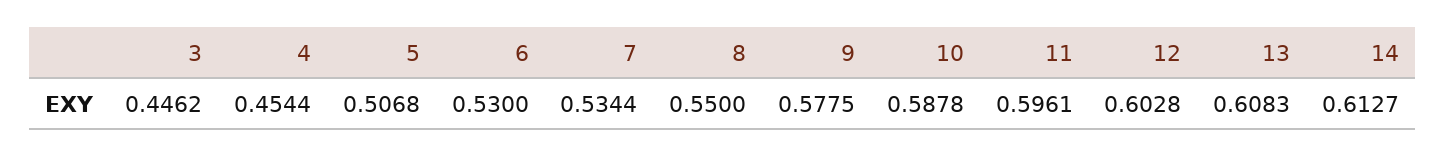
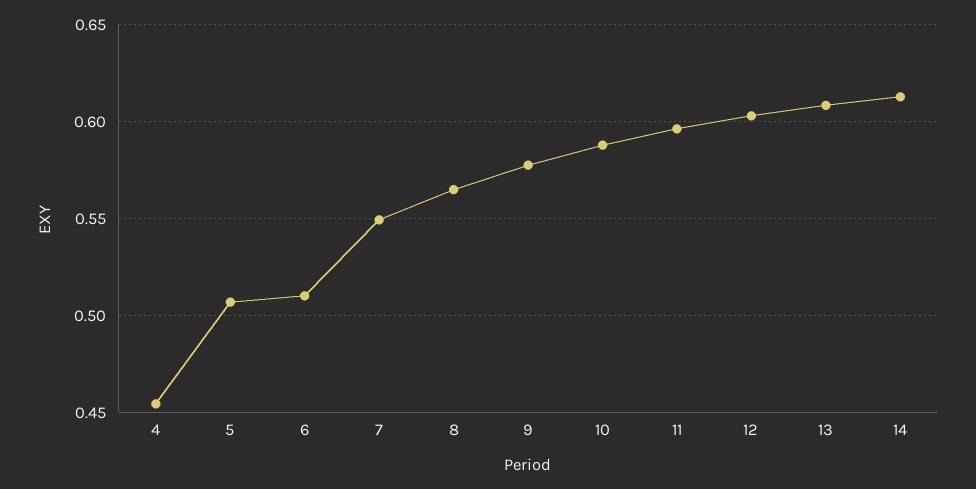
  {
-   "3": 0.4462,
    "4": 0.4544,
    "5": 0.5068,
-   "6": 0.53,
+   "6": 0.51,
-   "7": 0.5344,
+   "7": 0.55,
-   "8": 0.55,
+   "8": 0.565,
    "9": 0.5775,
    "10": 0.5878,
    "11": 0.5961,
    "12": 0.6028,
    "13": 0.6083,
    "14": 0.6127
  }

